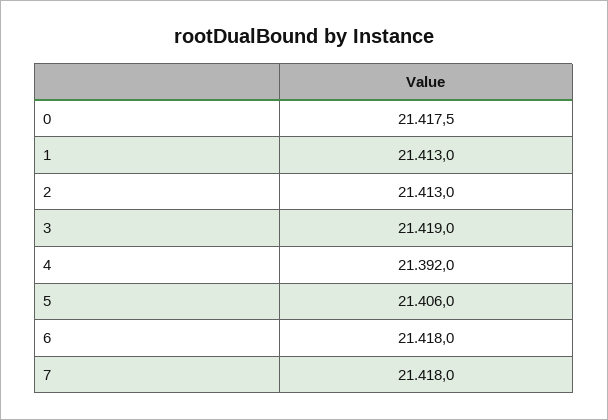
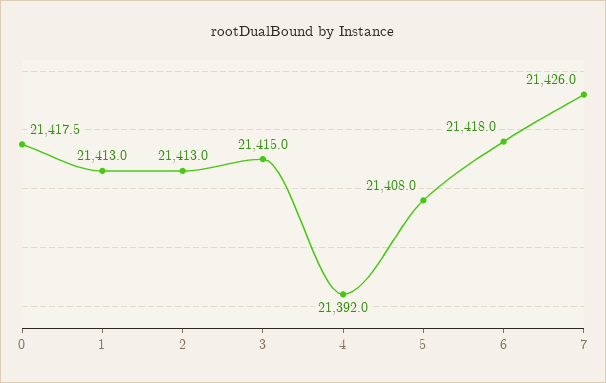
  {
    "0": 21417.5,
    "1": 21413,
    "2": 21413,
-   "3": 21419,
+   "3": 21415,
    "4": 21392,
-   "5": 21406,
+   "5": 21408,
    "6": 21418,
-   "7": 21418
+   "7": 21426
  }

